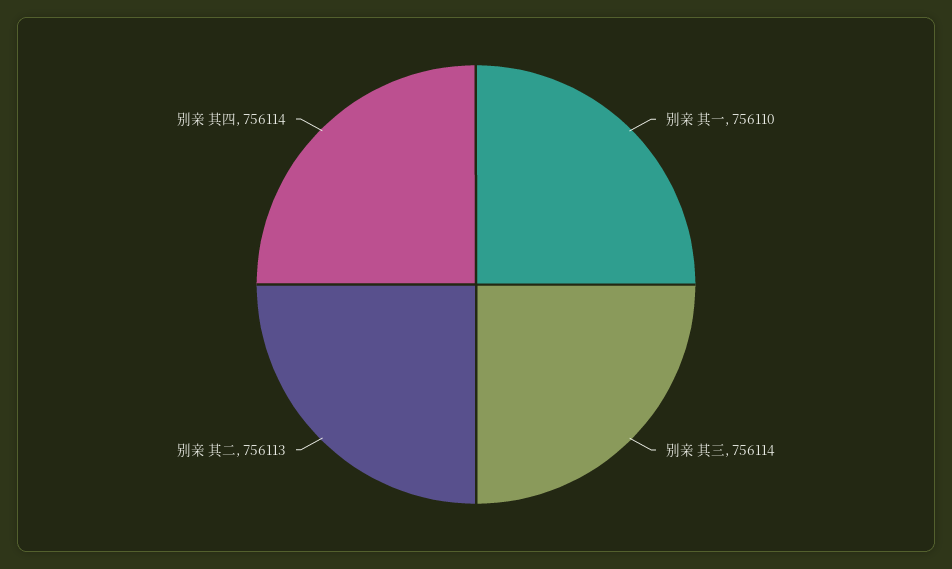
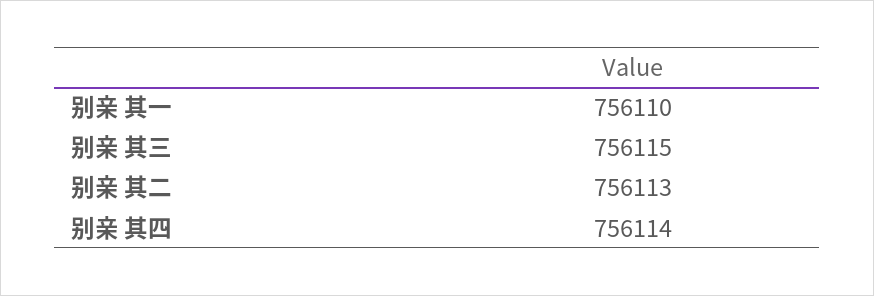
  {
    "别亲 其一": 756110,
-   "别亲 其三": 756114,
+   "别亲 其三": 756115,
    "别亲 其二": 756113,
    "别亲 其四": 756114
  }

